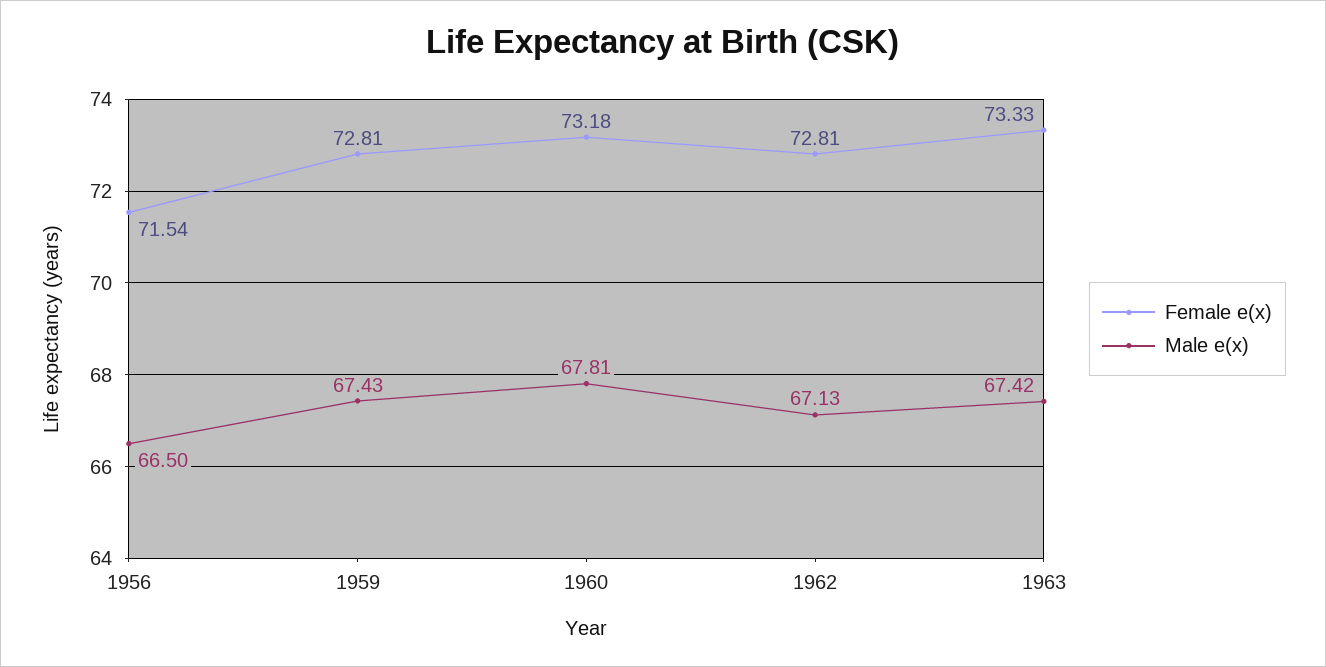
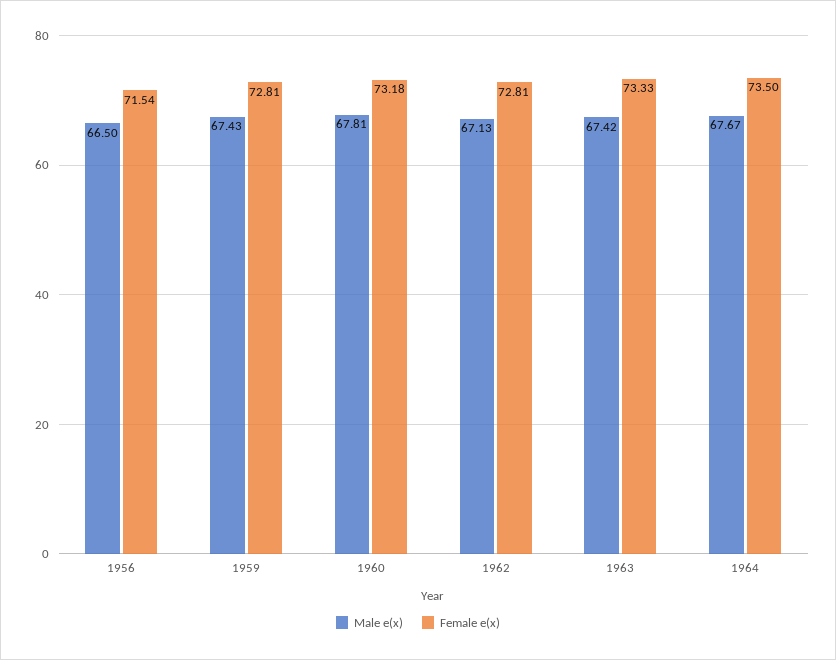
  {
    "Female e(x)": {
      "1956": 71.54,
      "1959": 72.81,
      "1960": 73.18,
      "1962": 72.81,
-     "1963": 73.33
+     "1963": 73.33,
+     "1964": 73.5
    },
    "Male e(x)": {
      "1956": 66.5,
      "1959": 67.43,
      "1960": 67.81,
      "1962": 67.13,
-     "1963": 67.42
+     "1963": 67.42,
+     "1964": 67.67
    }
  }

